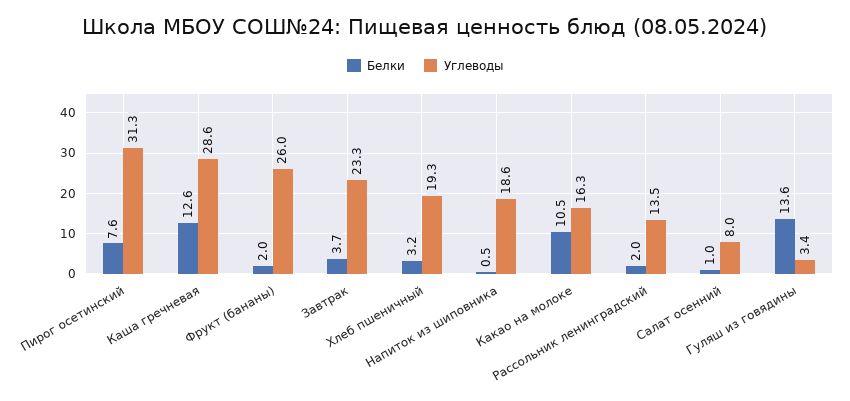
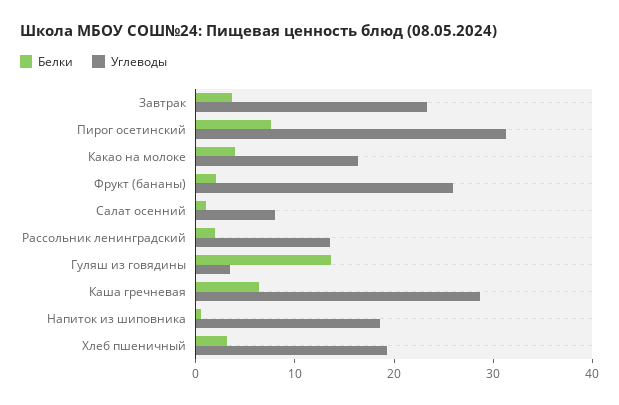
  {
    "Белки": {
      "Пирог осетинский": 7.6,
-     "Каша гречневая": 12.6,
+     "Каша гречневая": 6,
      "Фрукт (бананы)": 2,
      "Завтрак": 3.7,
      "Хлеб пшеничный": 3.2,
      "Напиток из шиповника": 0.5,
-     "Какао на молоке": 10.5,
+     "Какао на молоке": 4,
      "Рассольник ленинградский": 2,
      "Салат осенний": 1,
      "Гуляш из говядины": 13.6
    },
    "Углеводы": {
      "Пирог осетинский": 31.3,
      "Каша гречневая": 28.6,
      "Фрукт (бананы)": 26,
      "Завтрак": 23.3,
      "Хлеб пшеничный": 19.3,
      "Напиток из шиповника": 18.6,
      "Какао на молоке": 16.3,
      "Рассольник ленинградский": 13.5,
      "Салат осенний": 8,
      "Гуляш из говядины": 3.4
    }
  }

